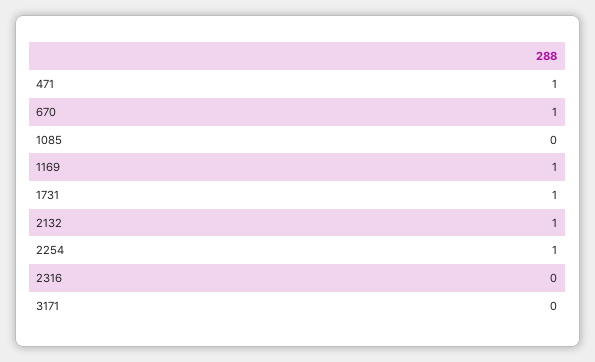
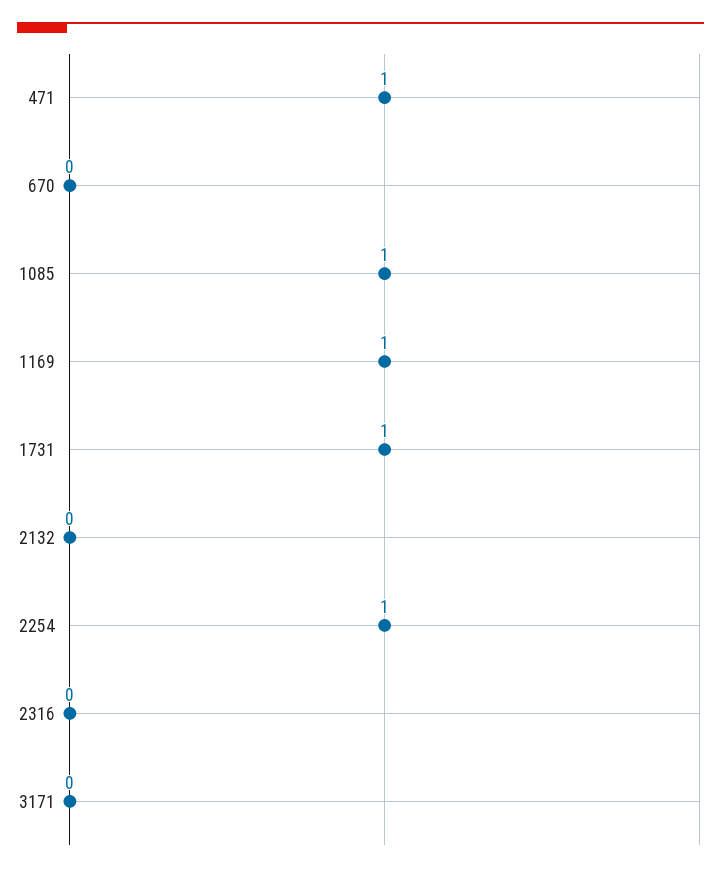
  {
    "471": 1,
-   "670": 1,
+   "670": 0,
-   "1085": 0,
+   "1085": 1,
    "1169": 1,
    "1731": 1,
-   "2132": 1,
+   "2132": 0,
    "2254": 1,
    "2316": 0,
    "3171": 0
  }

